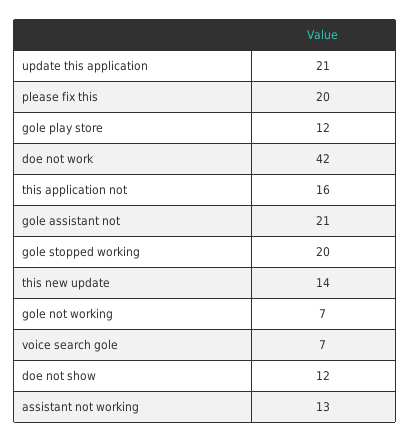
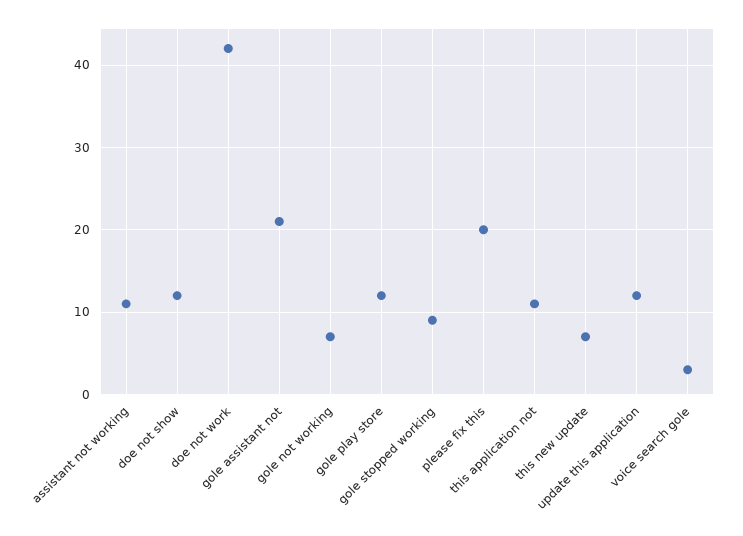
  {
-   "update this application": 21,
+   "update this application": 12,
    "please fix this": 20,
    "gole play store": 12,
    "doe not work": 42,
-   "this application not": 16,
+   "this application not": 11,
    "gole assistant not": 21,
-   "gole stopped working": 20,
+   "gole stopped working": 9,
-   "this new update": 14,
+   "this new update": 7,
    "gole not working": 7,
-   "voice search gole": 7,
+   "voice search gole": 3,
    "doe not show": 12,
-   "assistant not working": 13
+   "assistant not working": 11
  }

